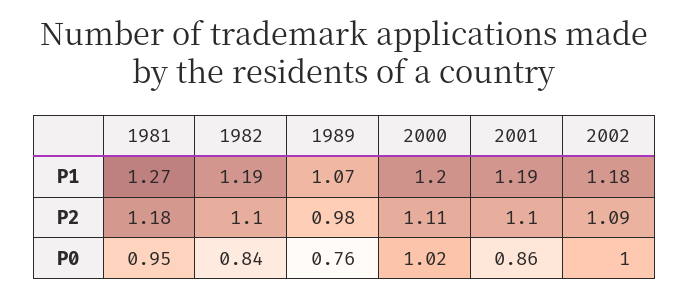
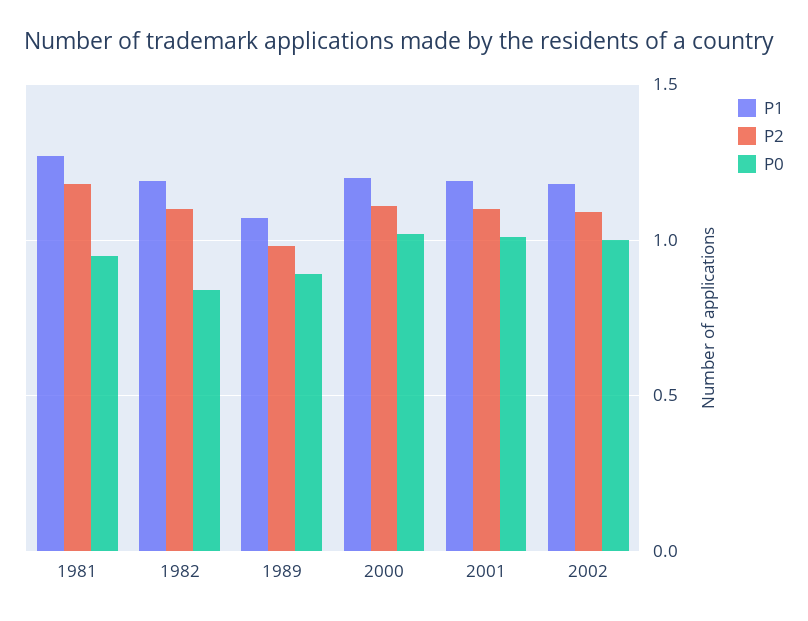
  {
    "P1": {
      "1981": 1.27,
      "1982": 1.19,
      "1989": 1.07,
      "2000": 1.2,
      "2001": 1.19,
      "2002": 1.18
    },
    "P2": {
      "1981": 1.18,
      "1982": 1.1,
      "1989": 0.98,
      "2000": 1.11,
      "2001": 1.1,
      "2002": 1.09
    },
    "P0": {
      "1981": 0.95,
      "1982": 0.84,
-     "1989": 0.76,
+     "1989": 0.9,
      "2000": 1.02,
-     "2001": 0.86,
+     "2001": 1,
      "2002": 1
    }
  }

